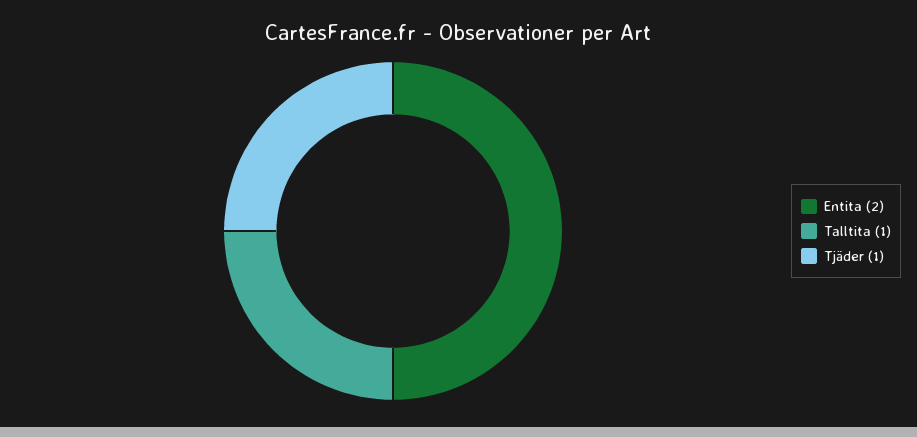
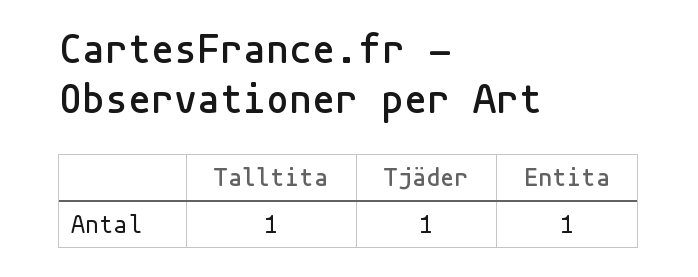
  {
-   "Entita": 2,
+   "Entita": 1,
    "Talltita": 1,
    "Tjäder": 1
  }

